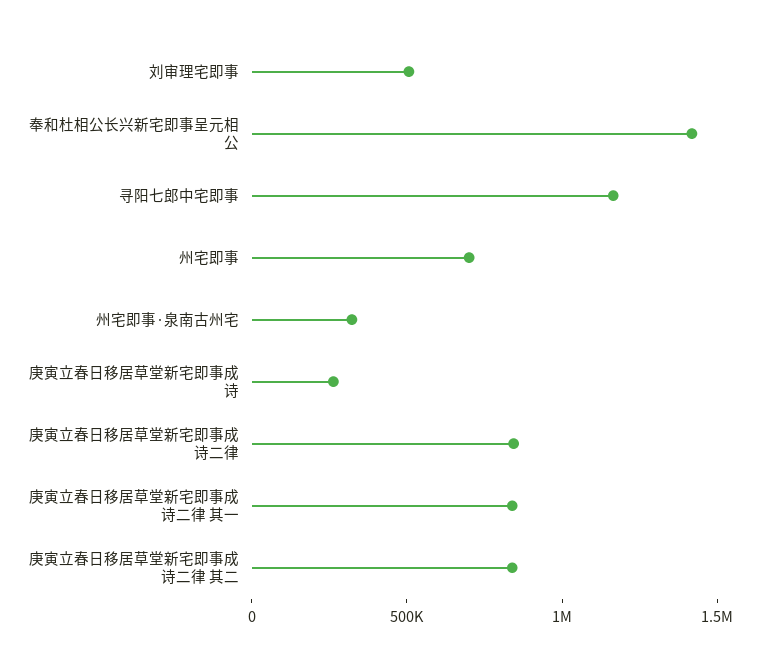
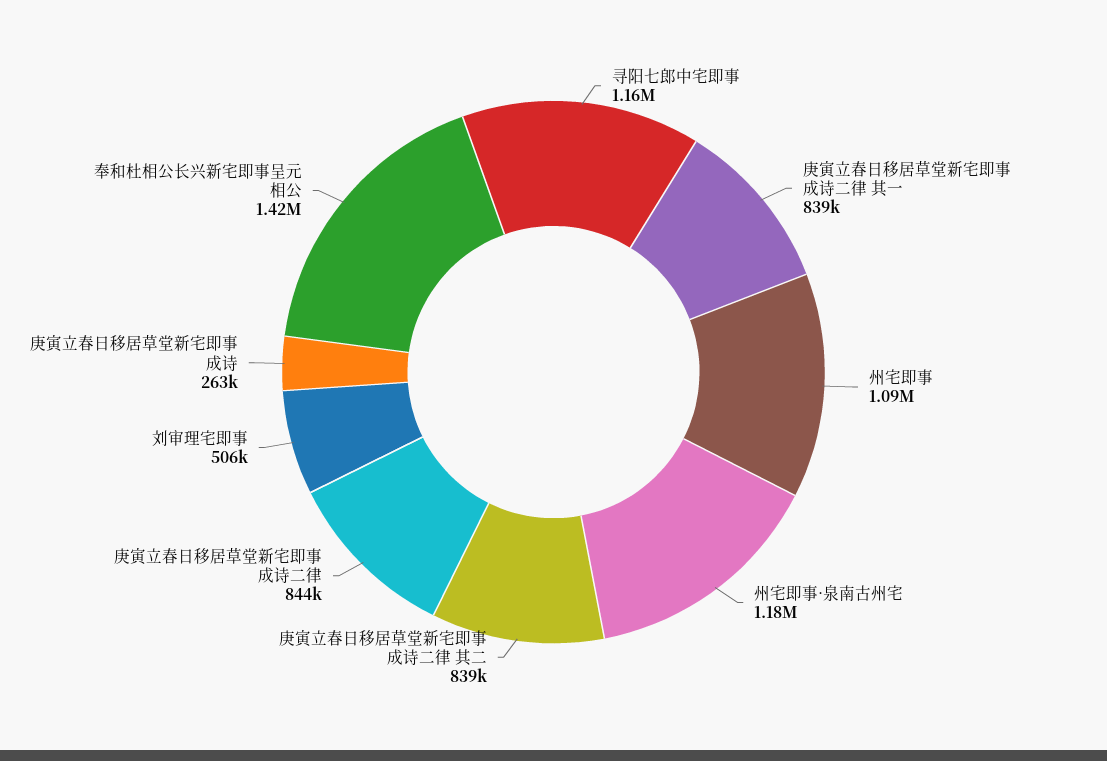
  {
    "刘审理宅即事": 506000,
    "奉和杜相公长兴新宅即事呈元相公": 1420000,
    "寻阳七郎中宅即事": 1160000,
-   "州宅即事": 700000,
+   "州宅即事": 1090000,
-   "州宅即事·泉南古州宅": 300000,
+   "州宅即事·泉南古州宅": 1180000,
    "庚寅立春日移居草堂新宅即事成诗": 263000,
    "庚寅立春日移居草堂新宅即事成诗二律": 844000,
    "庚寅立春日移居草堂新宅即事成诗二律 其一": 839000,
    "庚寅立春日移居草堂新宅即事成诗二律 其二": 839000
  }

